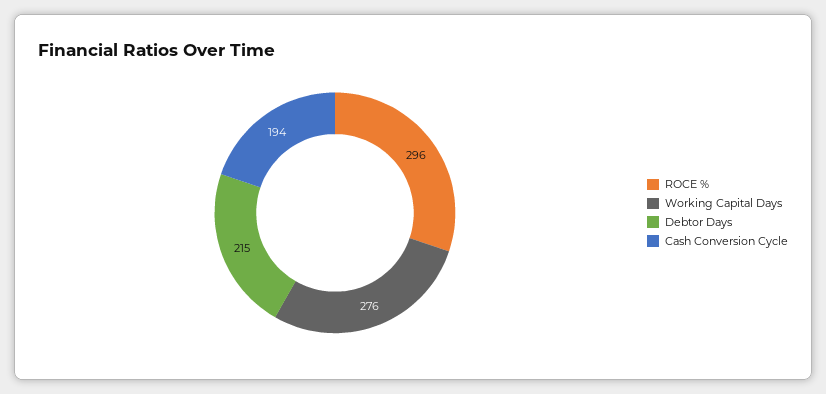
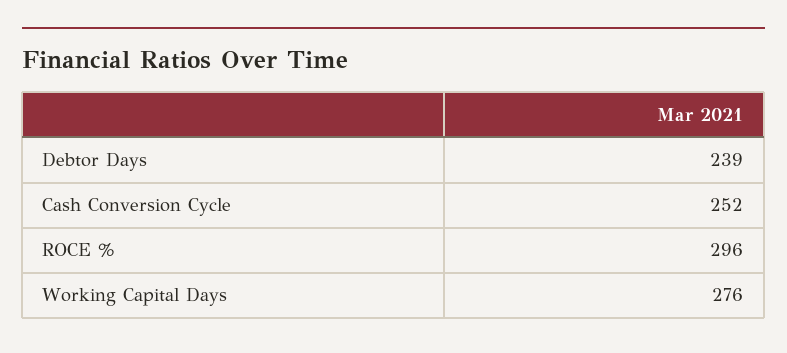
  {
    "ROCE %": 296,
    "Working Capital Days": 276,
-   "Debtor Days": 215,
+   "Debtor Days": 239,
-   "Cash Conversion Cycle": 194
+   "Cash Conversion Cycle": 252
  }

